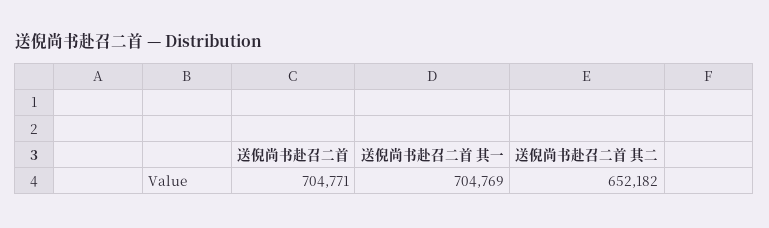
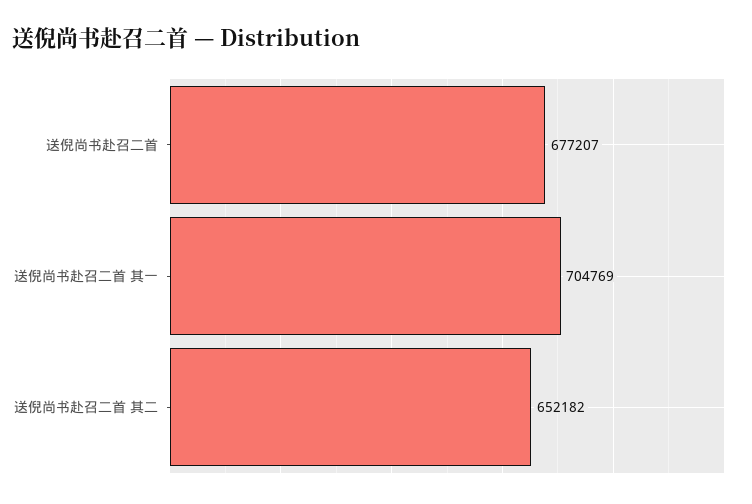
  {
-   "送倪尚书赴召二首": 704771,
+   "送倪尚书赴召二首": 677207,
    "送倪尚书赴召二首 其一": 704769,
    "送倪尚书赴召二首 其二": 652182
  }

